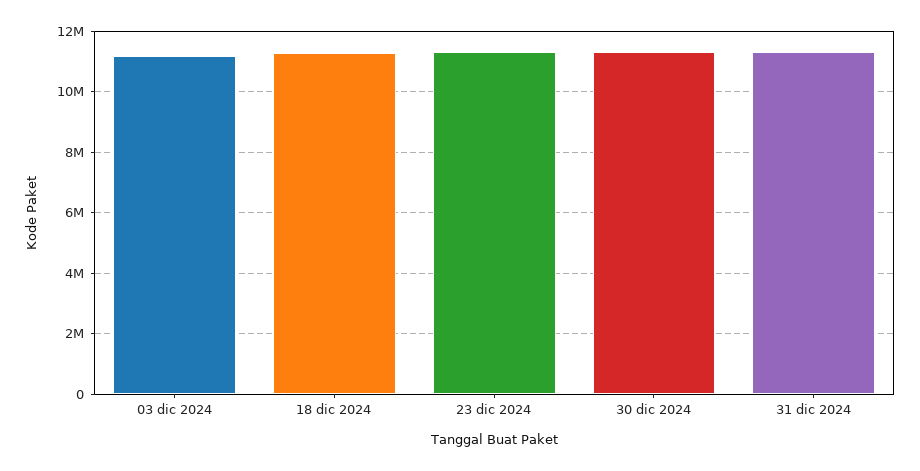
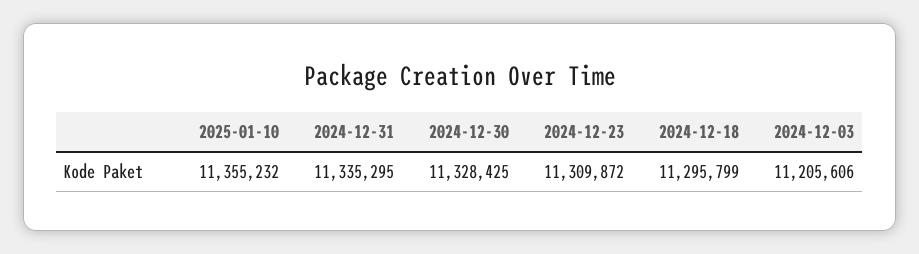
  {
    "03 dic 2024": 11205606,
    "18 dic 2024": 11295799,
    "23 dic 2024": 11309872,
    "30 dic 2024": 11328425,
-   "31 dic 2024": 11335295
+   "31 dic 2024": 11335295,
+   "2025-01-10": 11355232
  }

